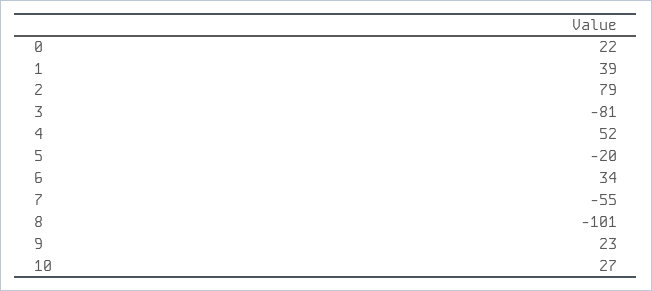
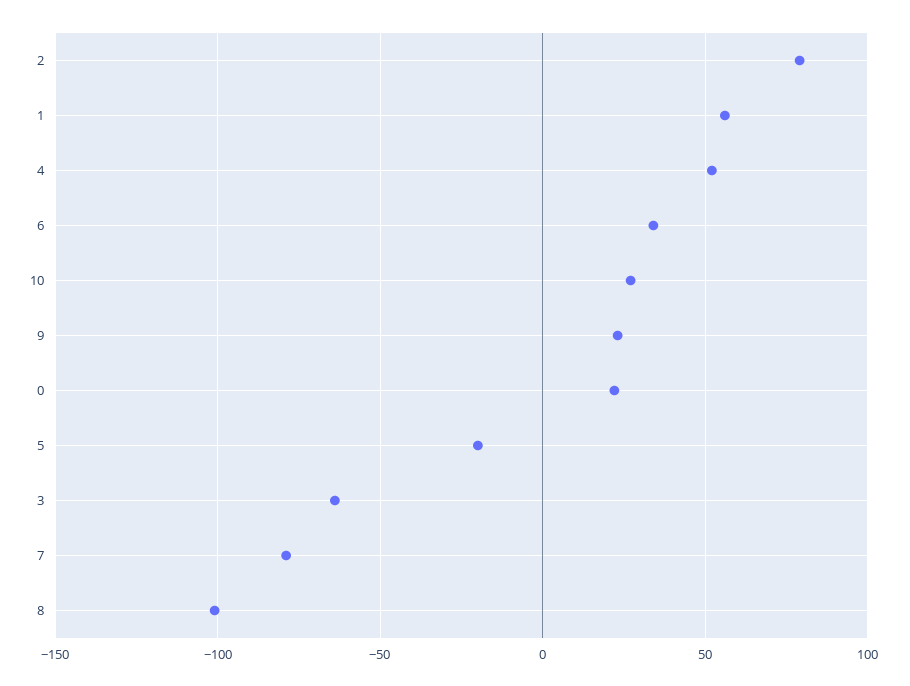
  {
    "0": 22,
-   "1": 39,
+   "1": 55,
    "2": 79,
-   "3": -81,
+   "3": -65,
    "4": 52,
    "5": -20,
    "6": 34,
-   "7": -55,
+   "7": -80,
    "8": -101,
    "9": 23,
    "10": 27
  }

